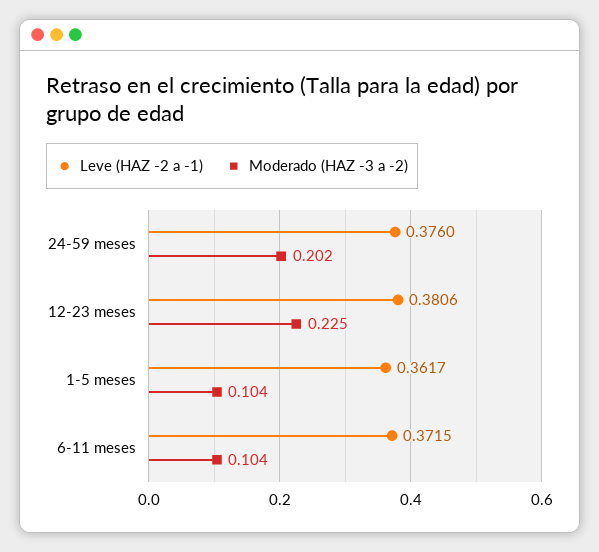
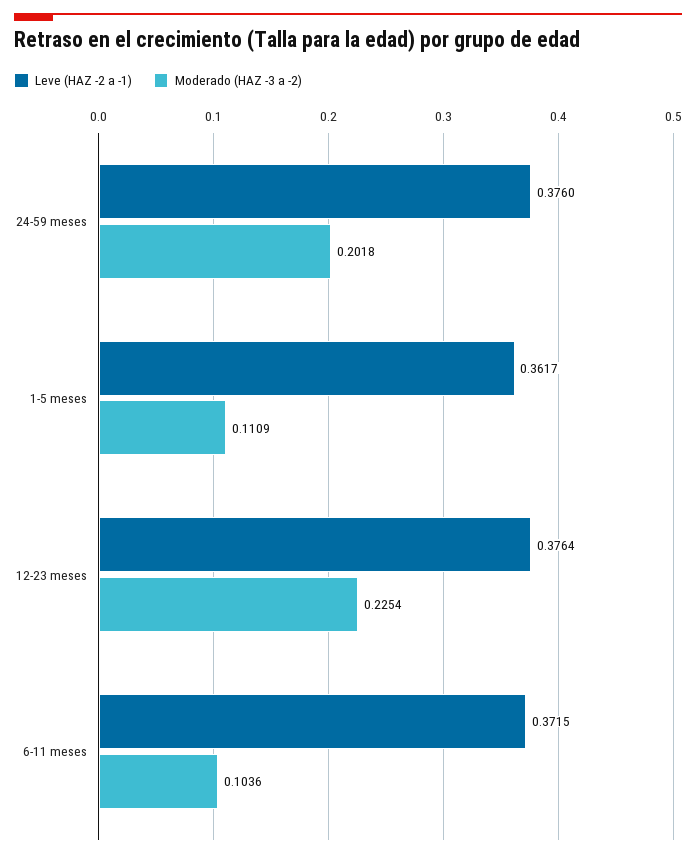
  {
    "Leve (HAZ -2 a -1)": {
      "24-59 meses": 0.376,
-     "12-23 meses": 0.3806,
+     "12-23 meses": 0.3764,
      "1-5 meses": 0.3617,
      "6-11 meses": 0.3715
    },
    "Moderado (HAZ -3 a -2)": {
      "24-59 meses": 0.2018,
      "12-23 meses": 0.2254,
-     "1-5 meses": 0.104,
+     "1-5 meses": 0.1109,
      "6-11 meses": 0.1036
    }
  }

